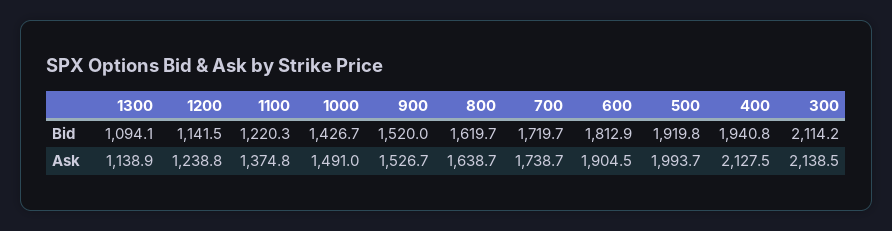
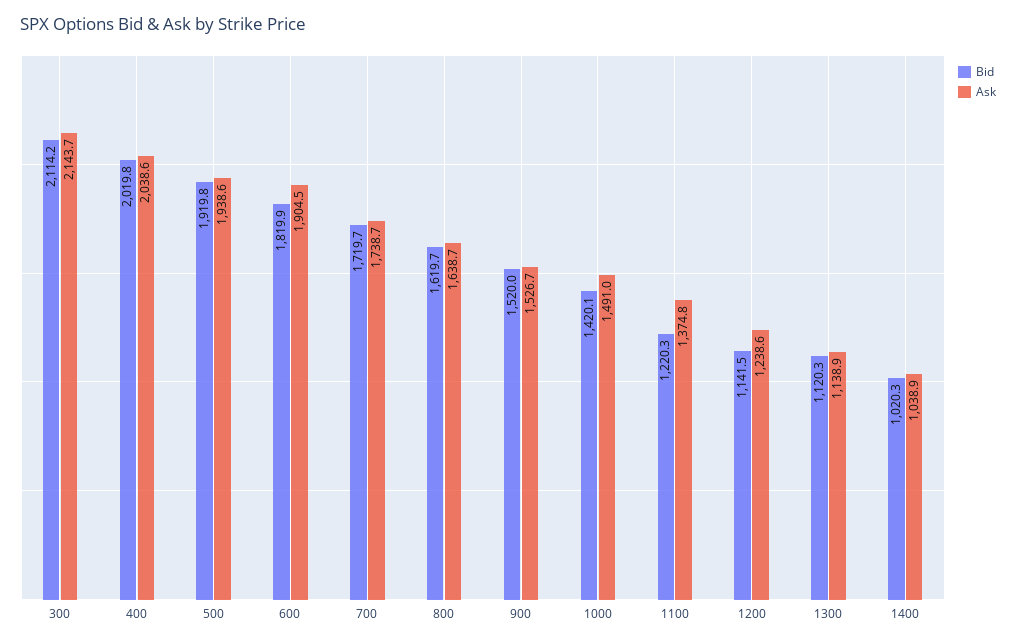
  {
    "Bid": {
-     "1300": 1094.1,
+     "1300": 1120.3,
      "1200": 1141.5,
      "1100": 1220.3,
-     "1000": 1426.7,
+     "1000": 1420.1,
      "900": 1520,
      "800": 1619.7,
      "700": 1719.7,
-     "600": 1812.9,
+     "600": 1819.9,
      "500": 1919.8,
-     "400": 1940.8,
+     "400": 2019.8,
-     "300": 2114.2
+     "300": 2114.2,
+     "1400": 1020.3
    },
    "Ask": {
      "1300": 1138.9,
-     "1200": 1238.8,
+     "1200": 1238.6,
      "1100": 1374.8,
      "1000": 1491,
      "900": 1526.7,
      "800": 1638.7,
      "700": 1738.7,
      "600": 1904.5,
-     "500": 1993.7,
+     "500": 1938.6,
-     "400": 2127.5,
+     "400": 2038.6,
-     "300": 2138.5
+     "300": 2143.7,
+     "1400": 1038.9
    }
  }

